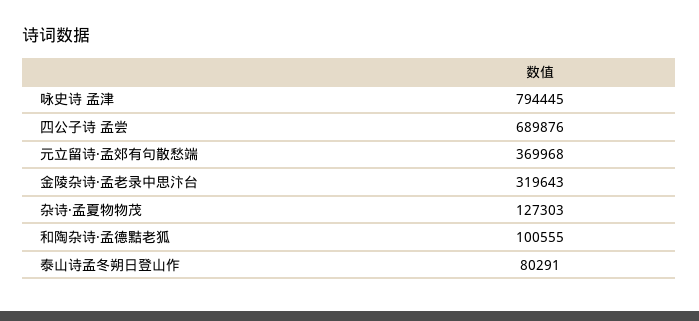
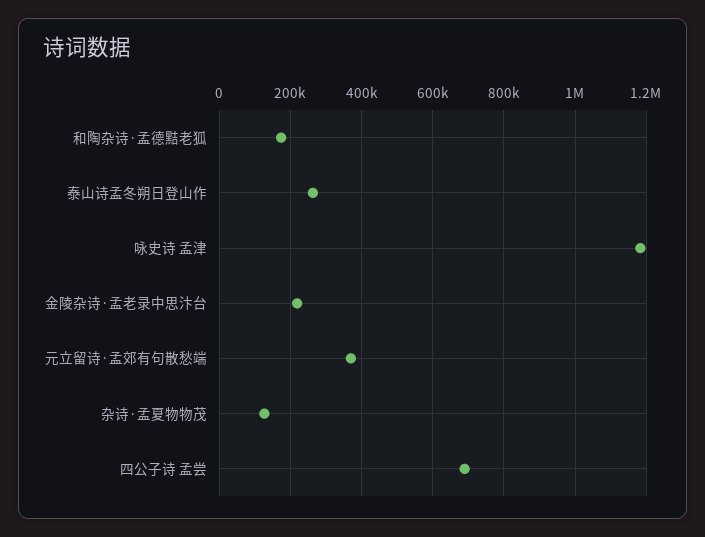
  {
-   "咏史诗 孟津": 794445,
+   "咏史诗 孟津": 1180000,
    "四公子诗 孟尝": 689876,
    "元立留诗·孟郊有句散愁端": 369968,
-   "金陵杂诗·孟老录中思汴台": 319643,
+   "金陵杂诗·孟老录中思汴台": 220000,
    "杂诗·孟夏物物茂": 127303,
-   "和陶杂诗·孟德黠老狐": 100555,
+   "和陶杂诗·孟德黠老狐": 180000,
-   "泰山诗孟冬朔日登山作": 80291
+   "泰山诗孟冬朔日登山作": 260000
  }

